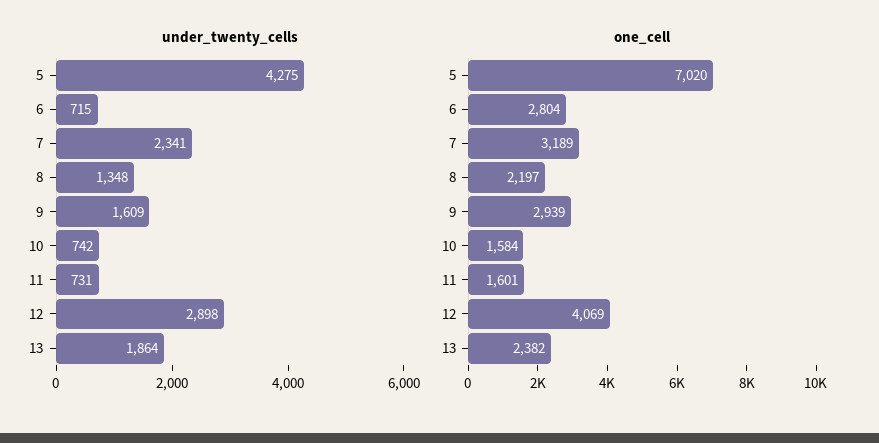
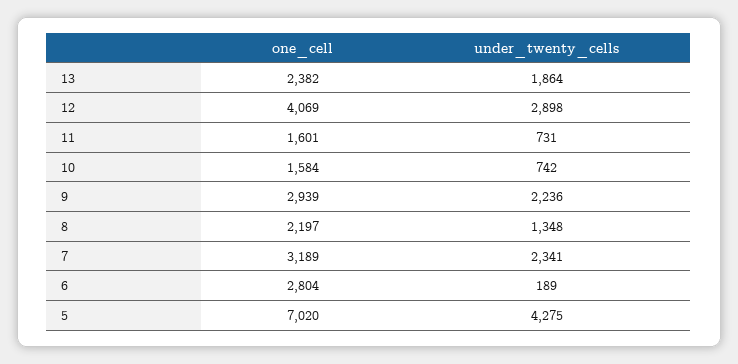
  {
    "under_twenty_cells": {
      "5": 4275,
-     "6": 715,
+     "6": 189,
      "7": 2341,
      "8": 1348,
-     "9": 1609,
+     "9": 2236,
      "10": 742,
      "11": 731,
      "12": 2898,
      "13": 1864
    },
    "one_cell": {
      "5": 7020,
      "6": 2804,
      "7": 3189,
      "8": 2197,
      "9": 2939,
      "10": 1584,
      "11": 1601,
      "12": 4069,
      "13": 2382
    }
  }

